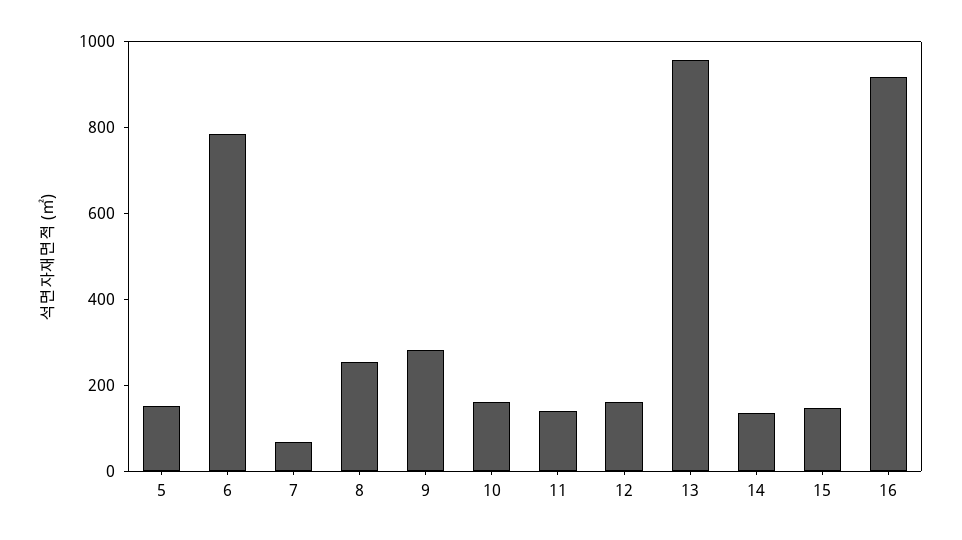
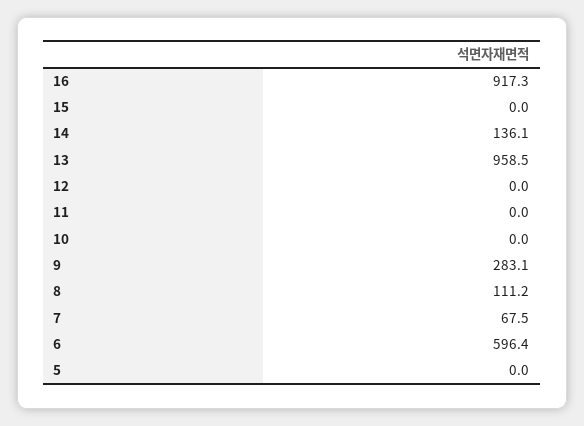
  {
-   "5": 150,
+   "5": 0,
-   "6": 800,
+   "6": 596.4,
    "7": 67.5,
-   "8": 250,
+   "8": 111.2,
    "9": 283.1,
-   "10": 150,
+   "10": 0,
-   "11": 150,
+   "11": 0,
-   "12": 150,
+   "12": 0,
    "13": 958.5,
    "14": 136.1,
-   "15": 150,
+   "15": 0,
    "16": 917.3
  }

